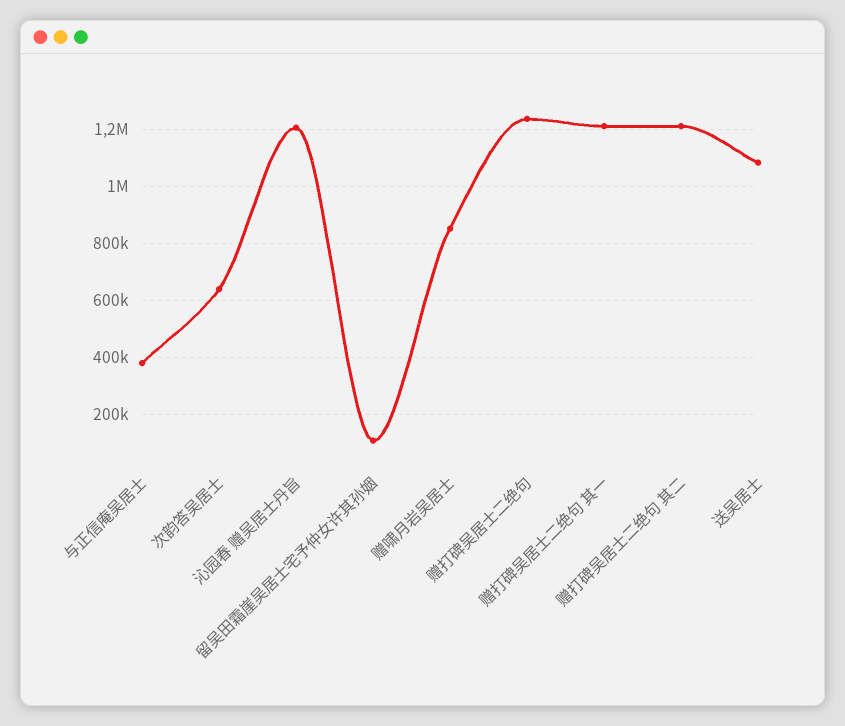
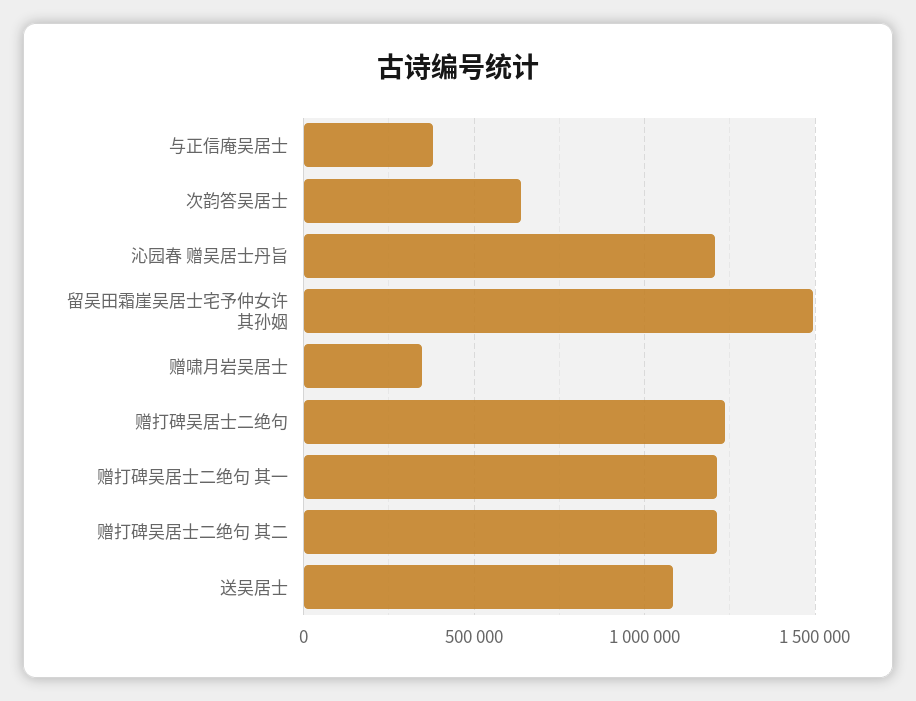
  {
    "与正信庵吴居士": 375000,
    "次韵答吴居士": 650000,
    "沁园春 赠吴居士丹旨": 1200000,
-   "留吴田霜崖吴居士宅予仲女许其孙姻": 100000,
+   "留吴田霜崖吴居士宅予仲女许其孙姻": 1500000,
-   "赠啸月岩吴居士": 850000,
+   "赠啸月岩吴居士": 350000,
    "赠打碑吴居士二绝句": 1225000,
    "赠打碑吴居士二绝句 其一": 1200000,
    "赠打碑吴居士二绝句 其二": 1200000,
    "送吴居士": 1075000
  }

